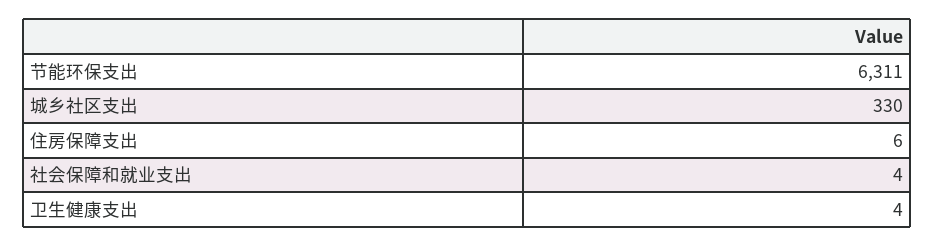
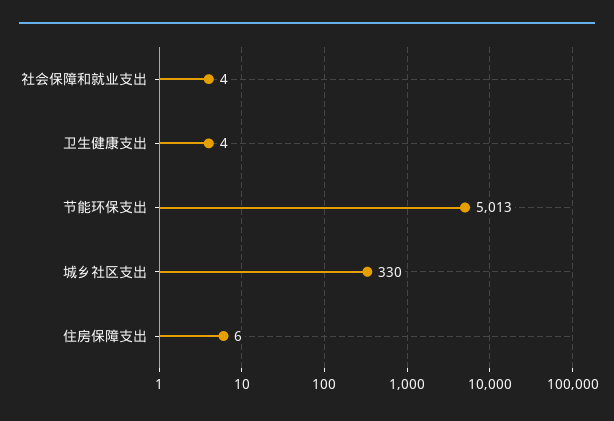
  {
-   "节能环保支出": 6311,
+   "节能环保支出": 5013,
    "城乡社区支出": 330,
    "住房保障支出": 6,
    "社会保障和就业支出": 4,
    "卫生健康支出": 4
  }

